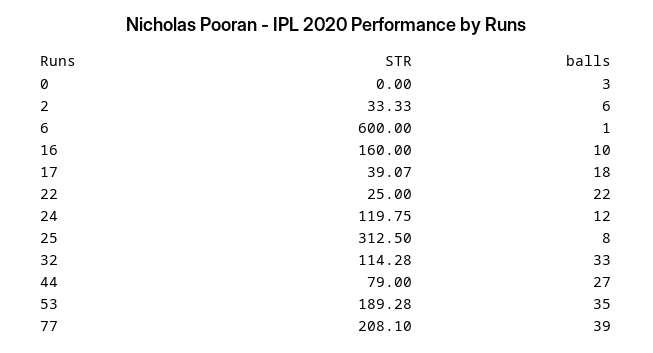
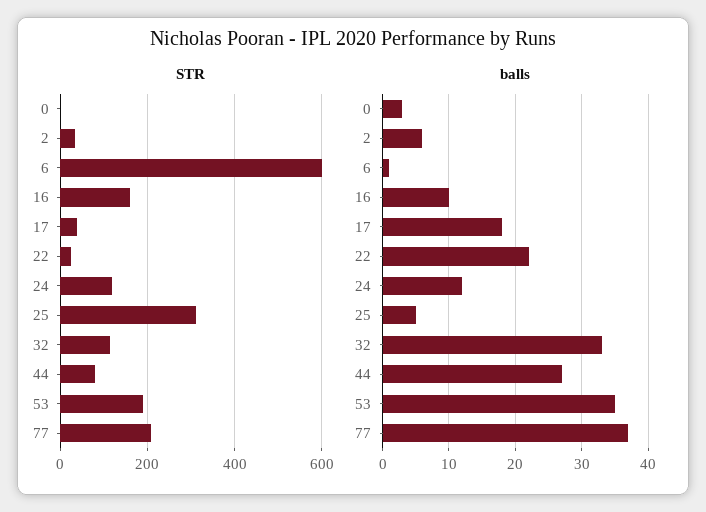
  {
    "STR": {
      "0": 0,
      "2": 33.33,
      "6": 600,
      "16": 160,
      "17": 39.07,
      "22": 25,
      "24": 119.75,
      "25": 312.5,
      "32": 114.28,
      "44": 79,
      "53": 189.28,
      "77": 208.1
    },
    "balls": {
      "0": 3,
      "2": 6,
      "6": 1,
      "16": 10,
      "17": 18,
      "22": 22,
      "24": 12,
-     "25": 8,
+     "25": 5,
      "32": 33,
      "44": 27,
      "53": 35,
-     "77": 39
+     "77": 37
    }
  }

